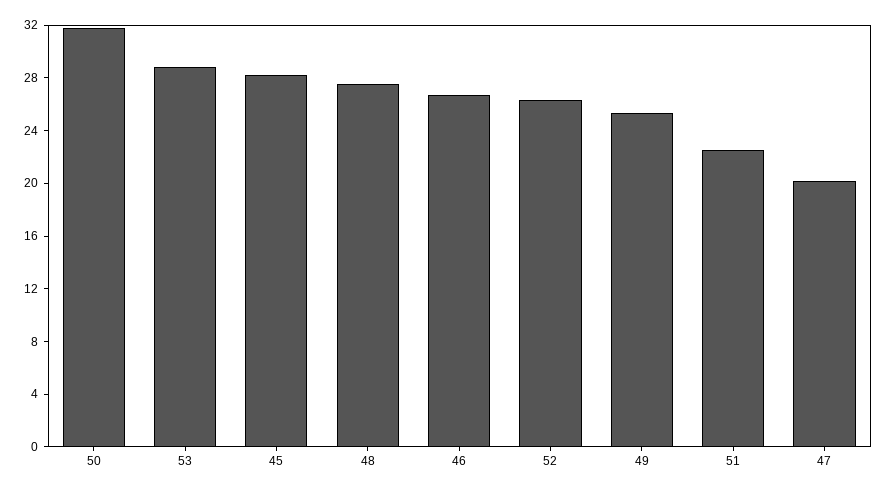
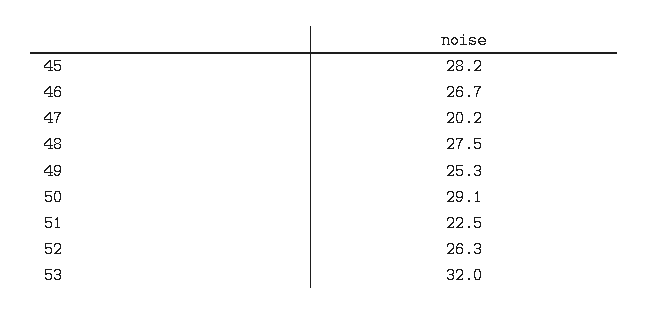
  {
-   "50": 32,
+   "50": 29.1,
-   "53": 29,
+   "53": 32,
    "45": 28.2,
    "48": 27.5,
    "46": 26.7,
    "52": 26.3,
    "49": 25.3,
    "51": 22.5,
    "47": 20.2
  }

